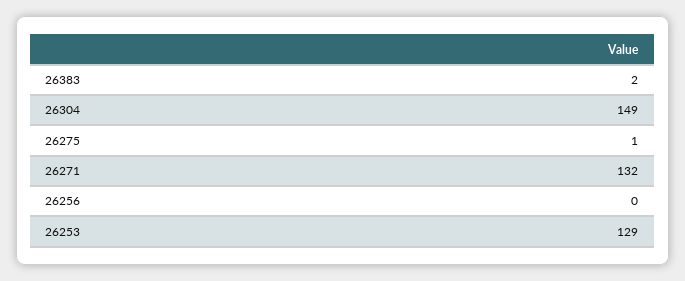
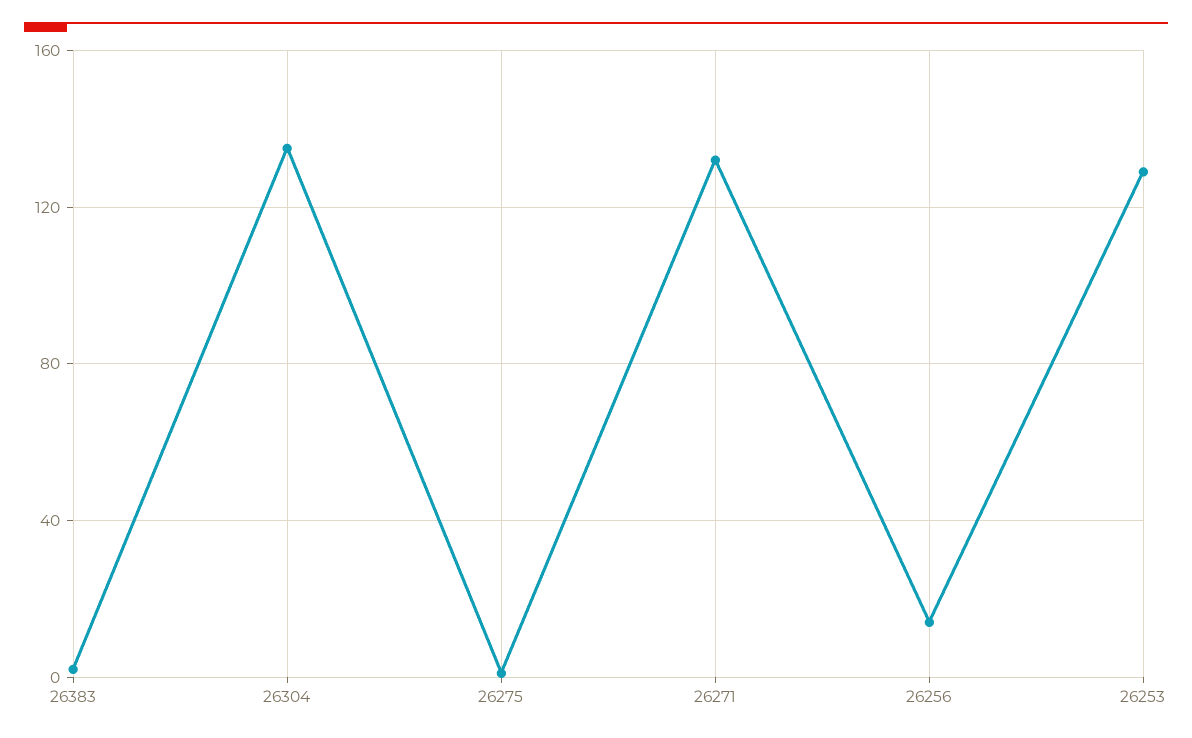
  {
    "26383": 2,
-   "26304": 149,
+   "26304": 135,
    "26275": 1,
    "26271": 132,
-   "26256": 0,
+   "26256": 15,
    "26253": 129
  }

